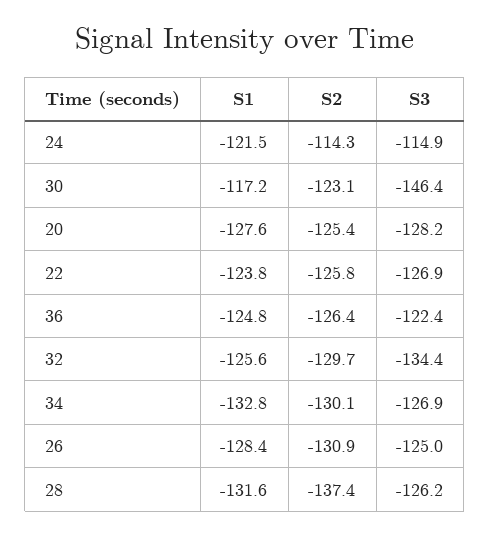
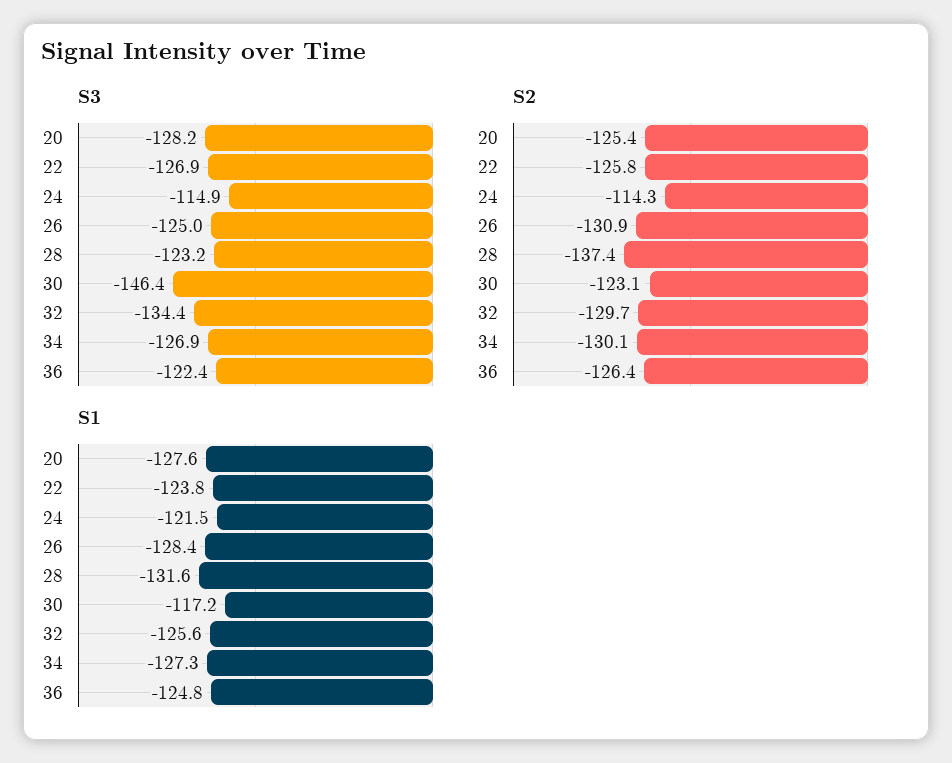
  {
    "S1": {
      "24": -121.5,
      "30": -117.2,
      "20": -127.6,
      "22": -123.8,
      "36": -124.8,
      "32": -125.6,
-     "34": -132.8,
+     "34": -127.3,
      "26": -128.4,
      "28": -131.6
    },
    "S2": {
      "24": -114.3,
      "30": -123.1,
      "20": -125.4,
      "22": -125.8,
      "36": -126.4,
      "32": -129.7,
      "34": -130.1,
      "26": -130.9,
      "28": -137.4
    },
    "S3": {
      "24": -114.9,
      "30": -146.4,
      "20": -128.2,
      "22": -126.9,
      "36": -122.4,
      "32": -134.4,
      "34": -126.9,
      "26": -125,
-     "28": -126.2
+     "28": -123.2
    }
  }

